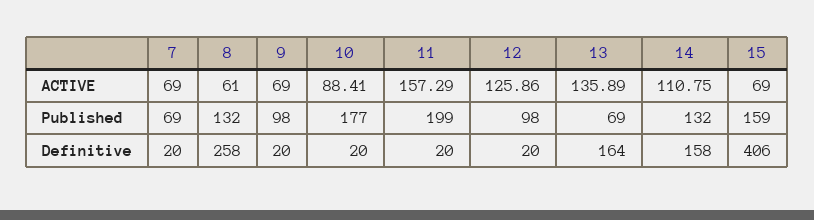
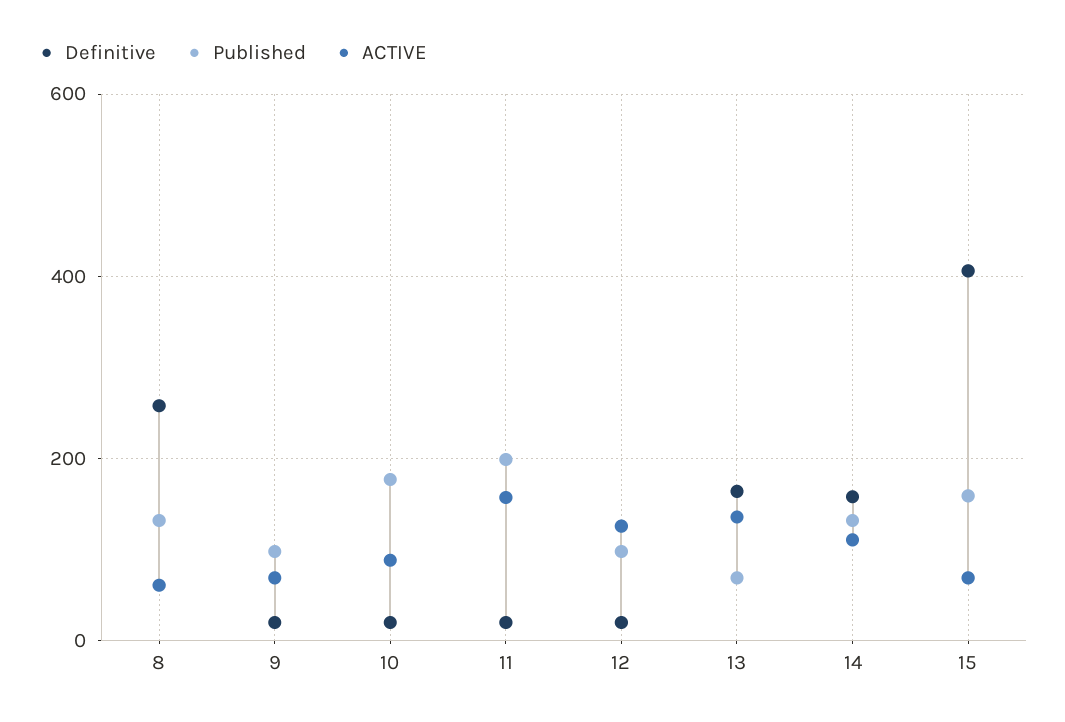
  {
    "ACTIVE": {
-     "7": 69,
      "8": 61,
      "9": 69,
      "10": 88.41,
      "11": 157.29,
      "12": 125.86,
      "13": 135.89,
      "14": 110.75,
      "15": 69
    },
    "Published": {
-     "7": 69,
      "8": 132,
      "9": 98,
      "10": 177,
      "11": 199,
      "12": 98,
      "13": 69,
      "14": 132,
      "15": 159
    },
    "Definitive": {
-     "7": 20,
      "8": 258,
      "9": 20,
      "10": 20,
      "11": 20,
      "12": 20,
      "13": 164,
      "14": 158,
      "15": 406
    }
  }

